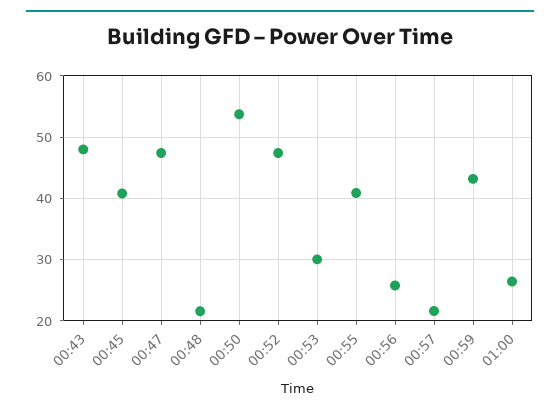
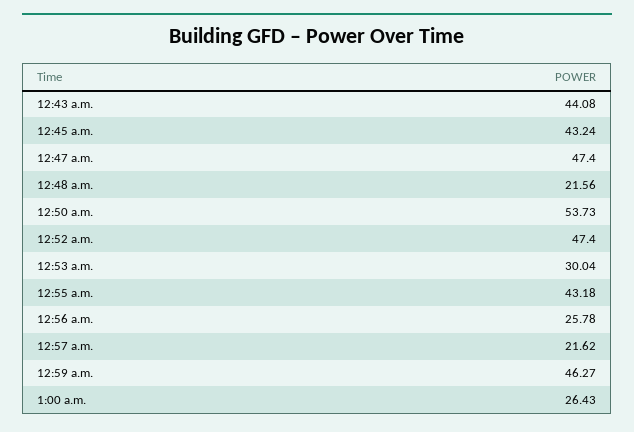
  {
-   "00:43": 48,
+   "00:43": 44.08,
-   "00:45": 41,
+   "00:45": 43.24,
    "00:47": 47.4,
    "00:48": 21.56,
    "00:50": 53.73,
    "00:52": 47.4,
    "00:53": 30.04,
-   "00:55": 41,
+   "00:55": 43.18,
    "00:56": 25.78,
    "00:57": 21.62,
-   "00:59": 43,
+   "00:59": 46.27,
    "01:00": 26.43
  }

